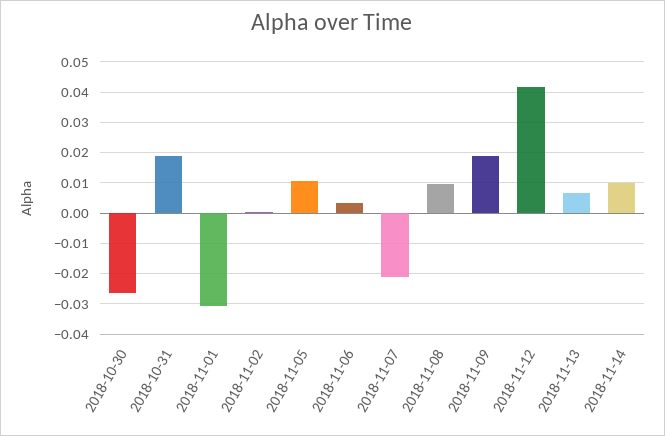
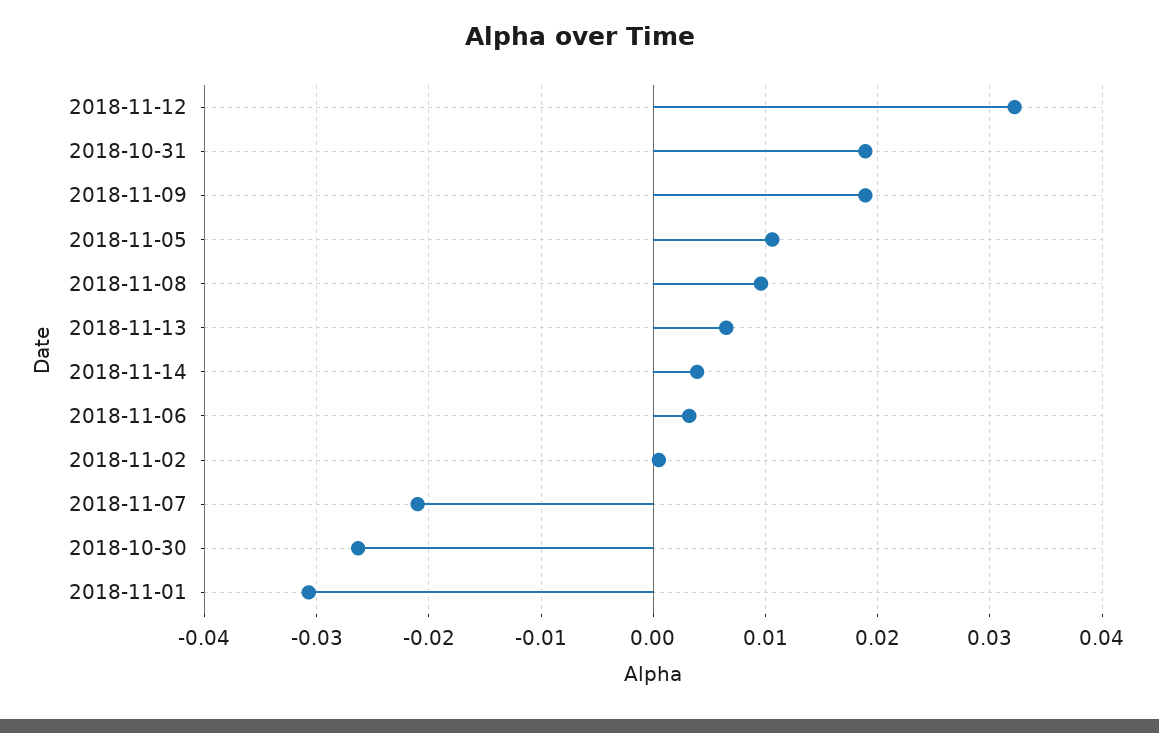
  {
    "2018-10-30": -0.026,
    "2018-10-31": 0.019,
    "2018-11-01": -0.031,
    "2018-11-02": 0.001,
    "2018-11-05": 0.011,
    "2018-11-06": 0.003,
    "2018-11-07": -0.021,
    "2018-11-08": 0.01,
    "2018-11-09": 0.019,
-   "2018-11-12": 0.042,
+   "2018-11-12": 0.032,
    "2018-11-13": 0.007,
-   "2018-11-14": 0.01
+   "2018-11-14": 0.004
  }

